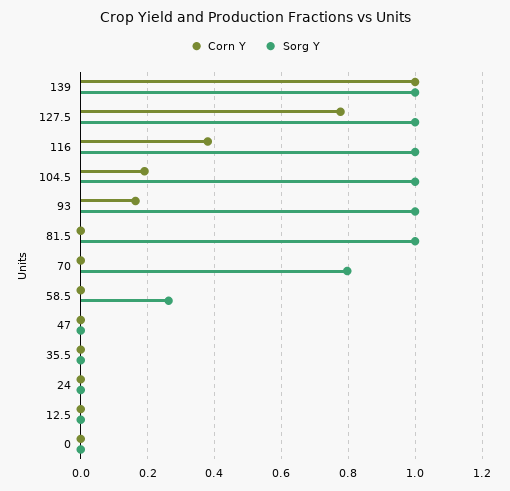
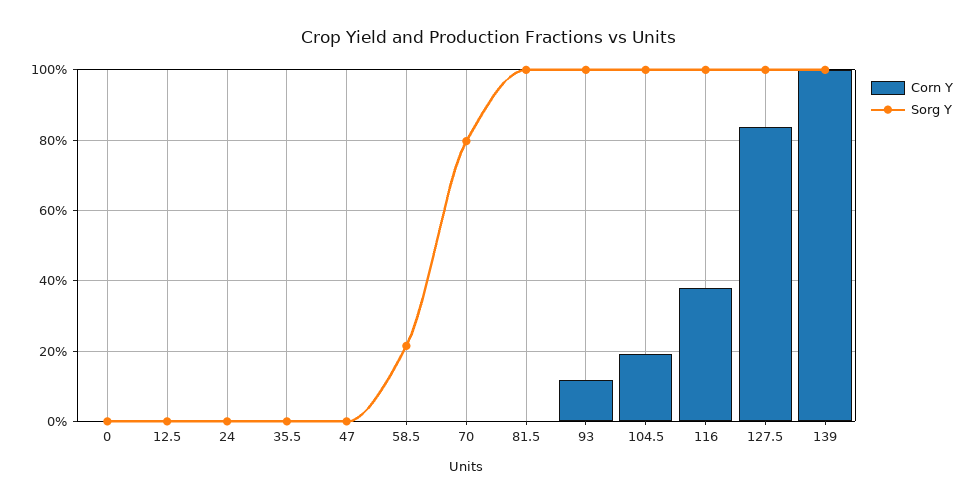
  {
    "Corn Y": {
      "139": 1,
-     "127.5": 0.78,
+     "127.5": 0.84,
      "116": 0.38,
      "104.5": 0.2,
-     "93": 0.16,
+     "93": 0.12,
      "81.5": 0,
      "70": 0,
      "58.5": 0,
      "47": 0,
      "35.5": 0,
      "24": 0,
      "12.5": 0,
      "0": 0
    },
    "Sorg Y": {
      "139": 1,
      "127.5": 1,
      "116": 1,
      "104.5": 1,
      "93": 1,
      "81.5": 1,
      "70": 0.8,
-     "58.5": 0.26,
+     "58.5": 0.22,
      "47": 0,
      "35.5": 0,
      "24": 0,
      "12.5": 0,
      "0": 0
    }
  }

